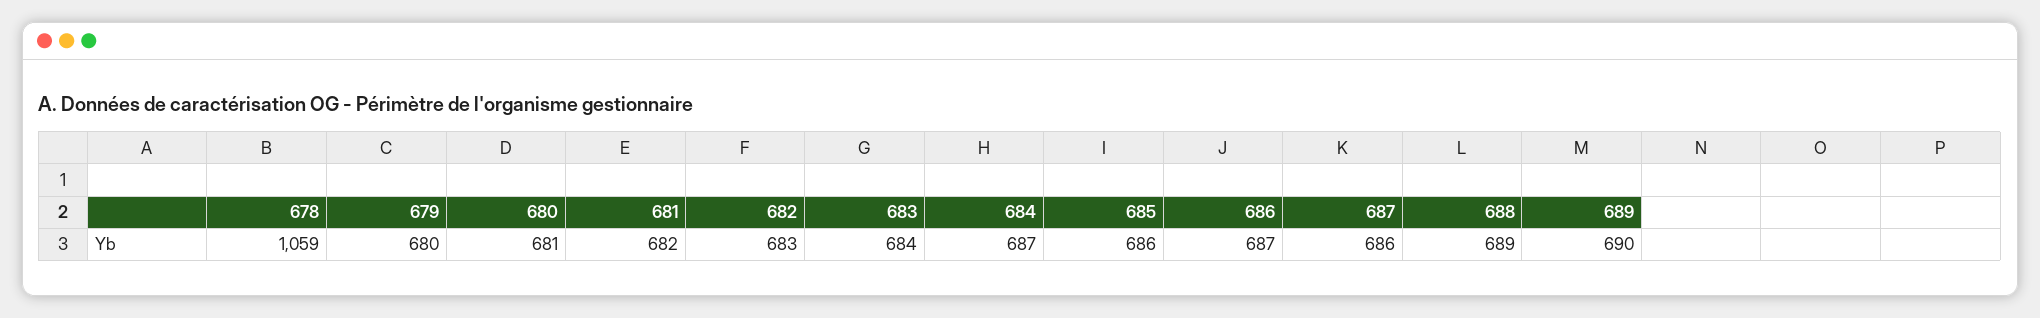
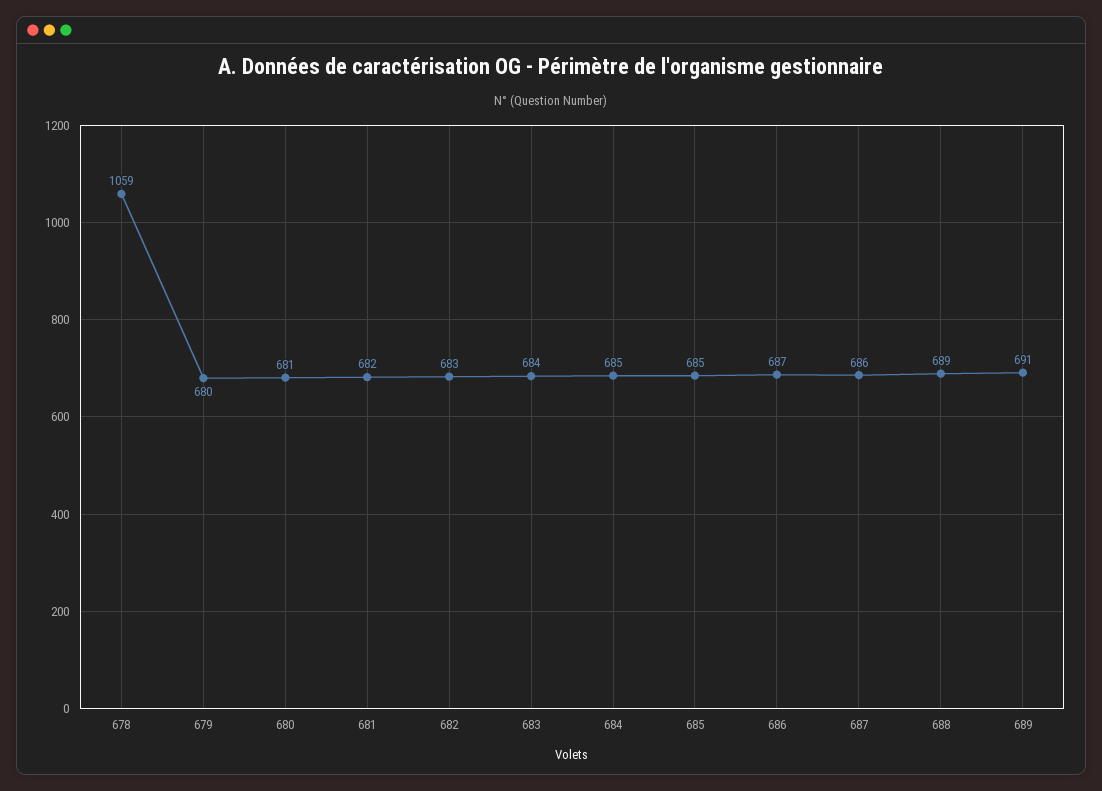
  {
    "678": 1059,
    "679": 680,
    "680": 681,
    "681": 682,
    "682": 683,
    "683": 684,
-   "684": 687,
+   "684": 685,
-   "685": 686,
+   "685": 685,
    "686": 687,
    "687": 686,
    "688": 689,
-   "689": 690
+   "689": 691
  }

